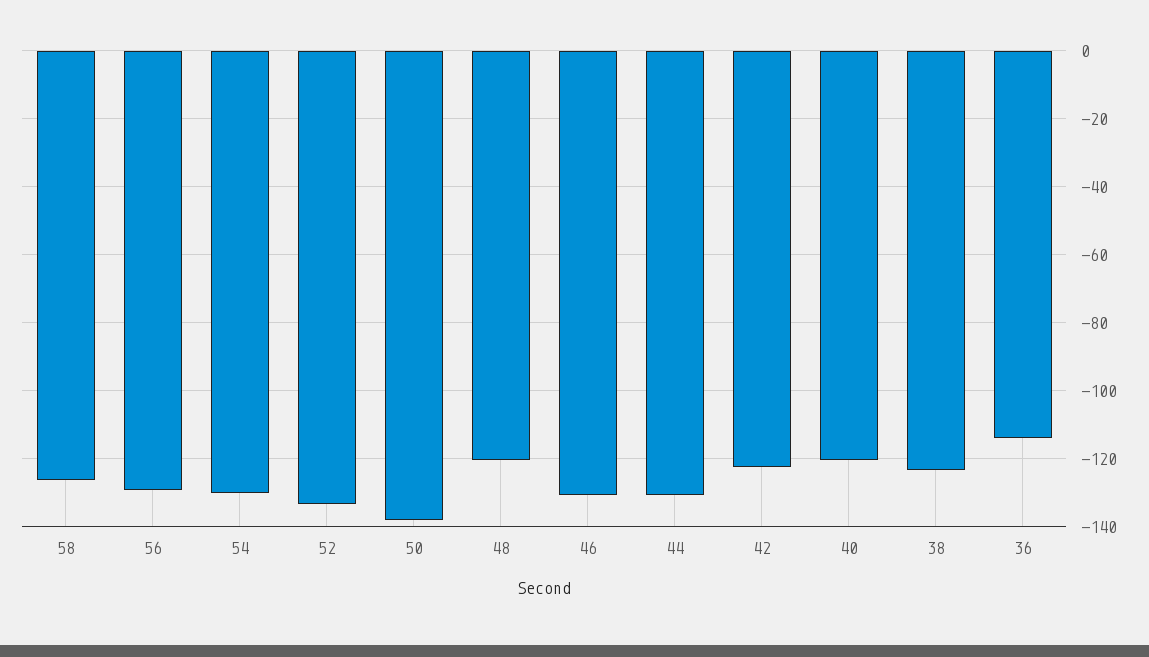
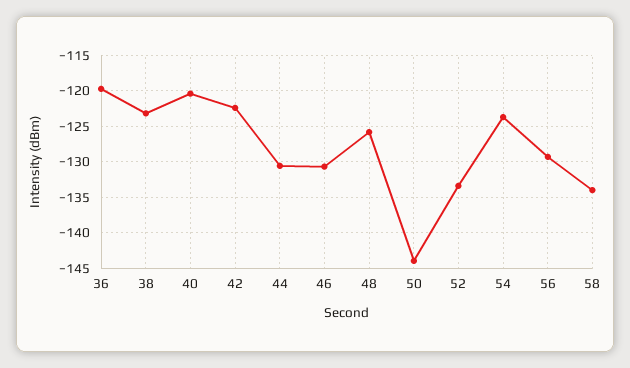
  {
-   "58": -126,
+   "58": -134,
    "56": -129,
-   "54": -130,
+   "54": -124,
    "52": -133,
-   "50": -138,
+   "50": -144,
-   "48": -120,
+   "48": -126,
    "46": -131,
    "44": -131,
    "42": -122,
    "40": -120,
    "38": -123,
-   "36": -114
+   "36": -120
  }

